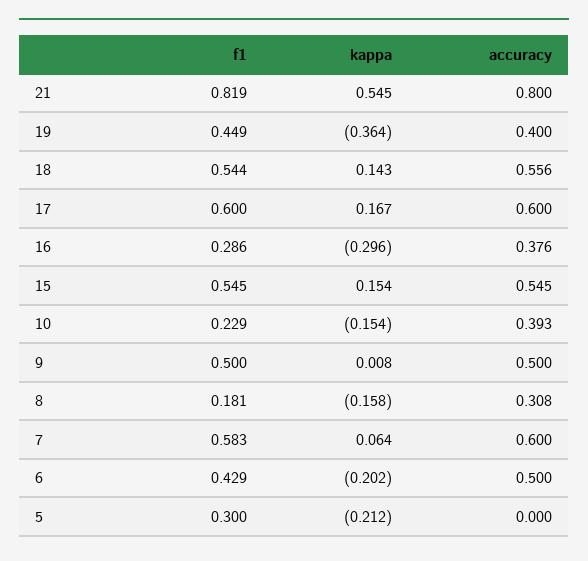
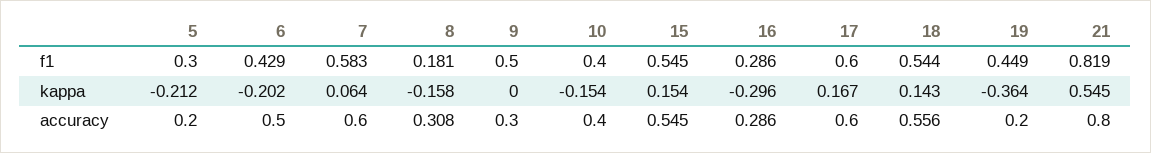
  {
    "f1": {
      "21": 0.819,
      "19": 0.449,
      "18": 0.544,
      "17": 0.6,
      "16": 0.286,
      "15": 0.545,
-     "10": 0.229,
+     "10": 0.4,
      "9": 0.5,
      "8": 0.181,
      "7": 0.583,
      "6": 0.429,
      "5": 0.3
    },
    "kappa": {
      "21": 0.545,
      "19": -0.364,
      "18": 0.143,
      "17": 0.167,
      "16": -0.296,
      "15": 0.154,
      "10": -0.154,
-     "9": 0.008,
+     "9": 0,
      "8": -0.158,
      "7": 0.064,
      "6": -0.202,
      "5": -0.212
    },
    "accuracy": {
      "21": 0.8,
-     "19": 0.4,
+     "19": 0.2,
      "18": 0.556,
      "17": 0.6,
-     "16": 0.376,
+     "16": 0.286,
      "15": 0.545,
-     "10": 0.393,
+     "10": 0.4,
-     "9": 0.5,
+     "9": 0.3,
      "8": 0.308,
      "7": 0.6,
      "6": 0.5,
-     "5": 0
+     "5": 0.2
    }
  }

